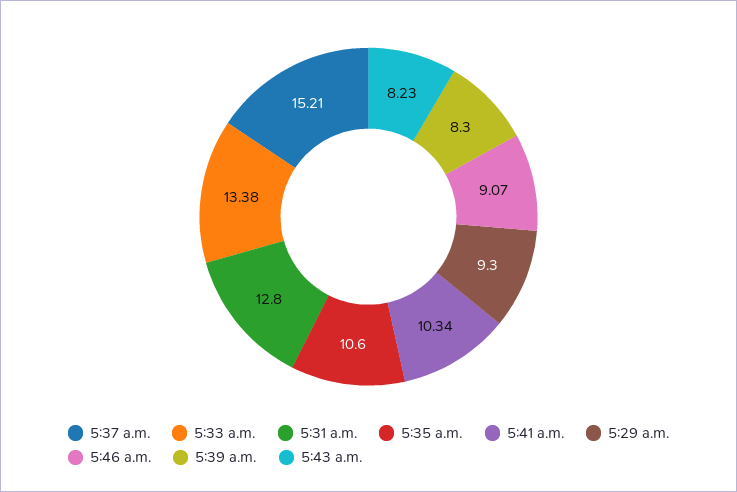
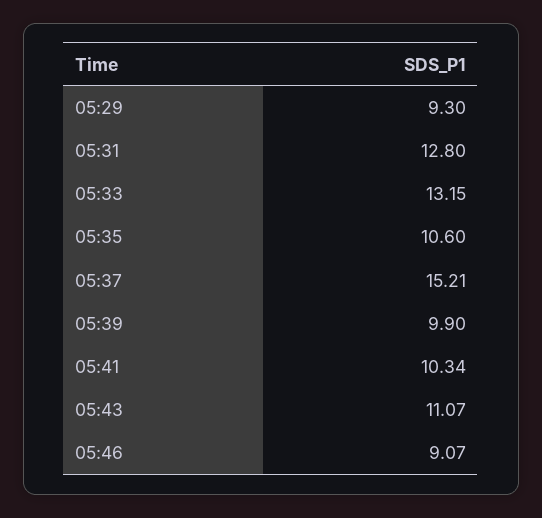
  {
    "5:37 a.m.": 15.21,
-   "5:33 a.m.": 13.38,
+   "5:33 a.m.": 13.15,
    "5:31 a.m.": 12.8,
    "5:35 a.m.": 10.6,
    "5:41 a.m.": 10.34,
    "5:29 a.m.": 9.3,
    "5:46 a.m.": 9.07,
-   "5:39 a.m.": 8.3,
+   "5:39 a.m.": 9.9,
-   "5:43 a.m.": 8.23
+   "5:43 a.m.": 11.07
  }

